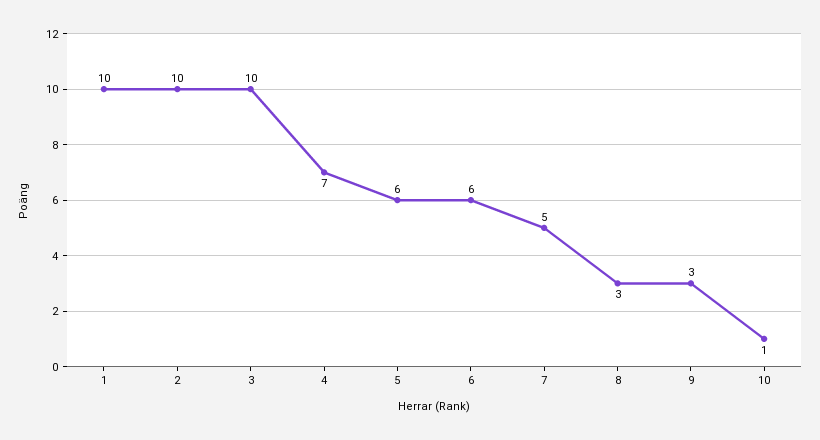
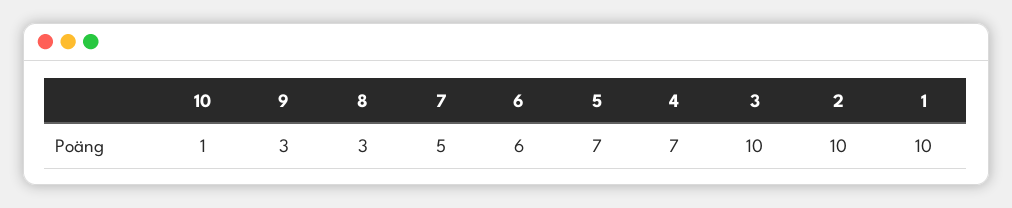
  {
    "1": 10,
    "2": 10,
    "3": 10,
    "4": 7,
-   "5": 6,
+   "5": 7,
    "6": 6,
    "7": 5,
    "8": 3,
    "9": 3,
    "10": 1
  }

